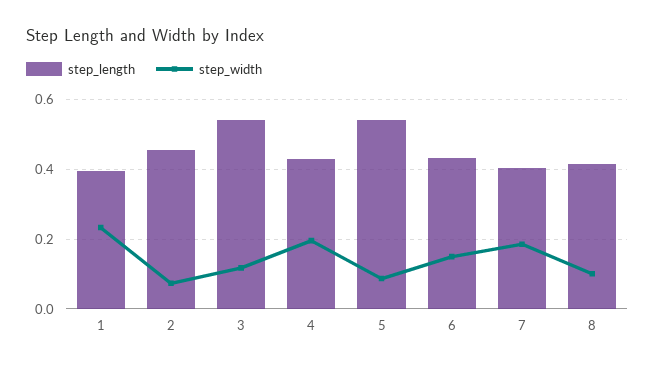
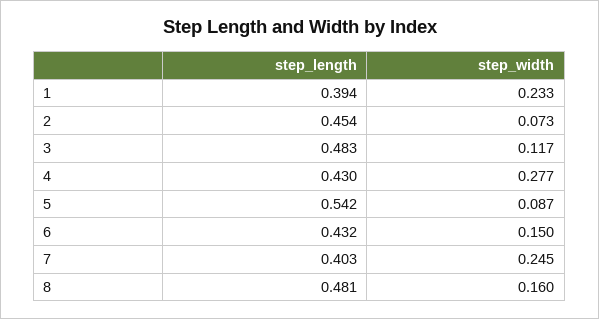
  {
    "step_length": {
      "1": 0.394,
      "2": 0.454,
-     "3": 0.54,
+     "3": 0.483,
      "4": 0.43,
      "5": 0.542,
      "6": 0.432,
      "7": 0.403,
-     "8": 0.42
+     "8": 0.481
    },
    "step_width": {
      "1": 0.233,
      "2": 0.073,
      "3": 0.117,
-     "4": 0.2,
+     "4": 0.277,
      "5": 0.087,
      "6": 0.15,
-     "7": 0.18,
+     "7": 0.245,
-     "8": 0.1
+     "8": 0.16
    }
  }

